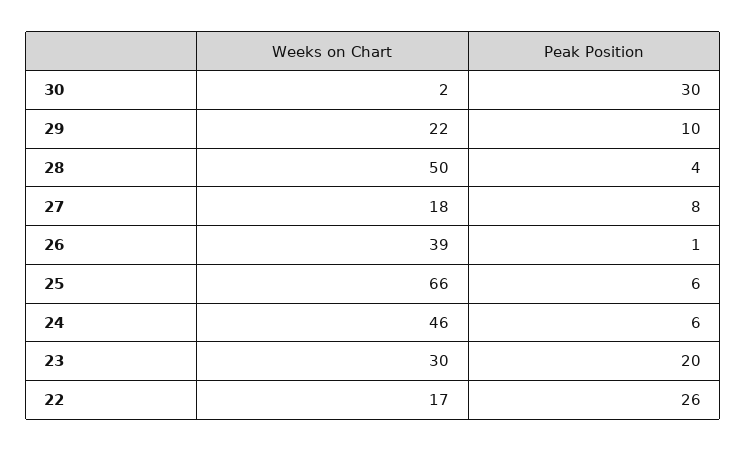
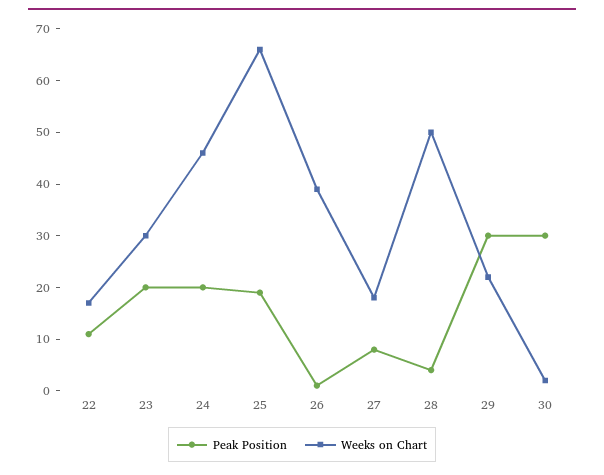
  {
    "Weeks on Chart": {
      "30": 2,
      "29": 22,
      "28": 50,
      "27": 18,
      "26": 39,
      "25": 66,
      "24": 46,
      "23": 30,
      "22": 17
    },
    "Peak Position": {
      "30": 30,
-     "29": 10,
+     "29": 30,
      "28": 4,
      "27": 8,
      "26": 1,
-     "25": 6,
+     "25": 20,
-     "24": 6,
+     "24": 20,
      "23": 20,
-     "22": 26
+     "22": 10
    }
  }

